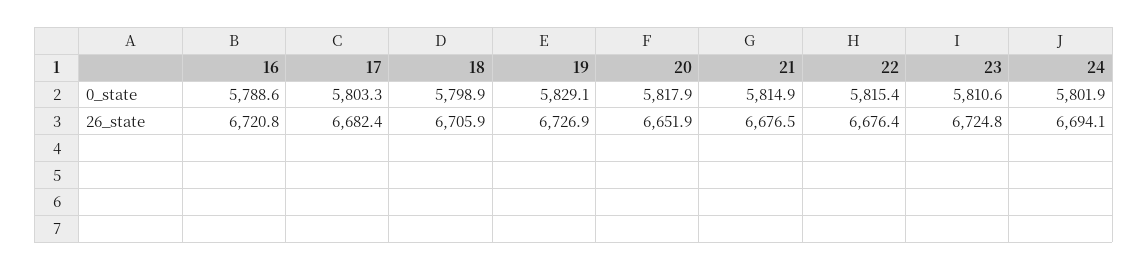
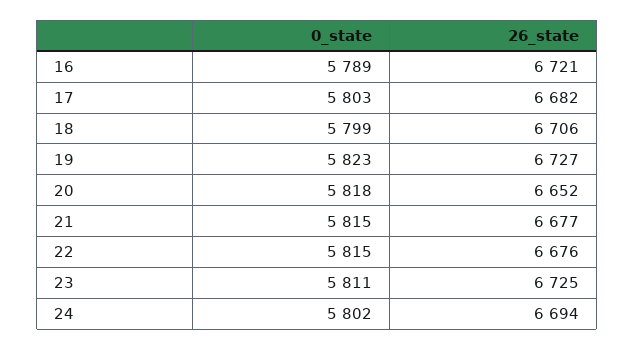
  {
    "16": {
      "0_state": 5788.6,
      "26_state": 6720.8
    },
    "17": {
      "0_state": 5803.3,
      "26_state": 6682.4
    },
    "18": {
      "0_state": 5798.9,
      "26_state": 6705.9
    },
    "19": {
-     "0_state": 5829.1,
+     "0_state": 5823,
      "26_state": 6726.9
    },
    "20": {
      "0_state": 5817.9,
      "26_state": 6651.9
    },
    "21": {
      "0_state": 5814.9,
      "26_state": 6676.5
    },
    "22": {
      "0_state": 5815.4,
      "26_state": 6676.4
    },
    "23": {
      "0_state": 5810.6,
      "26_state": 6724.8
    },
    "24": {
      "0_state": 5801.9,
      "26_state": 6694.1
    }
  }

